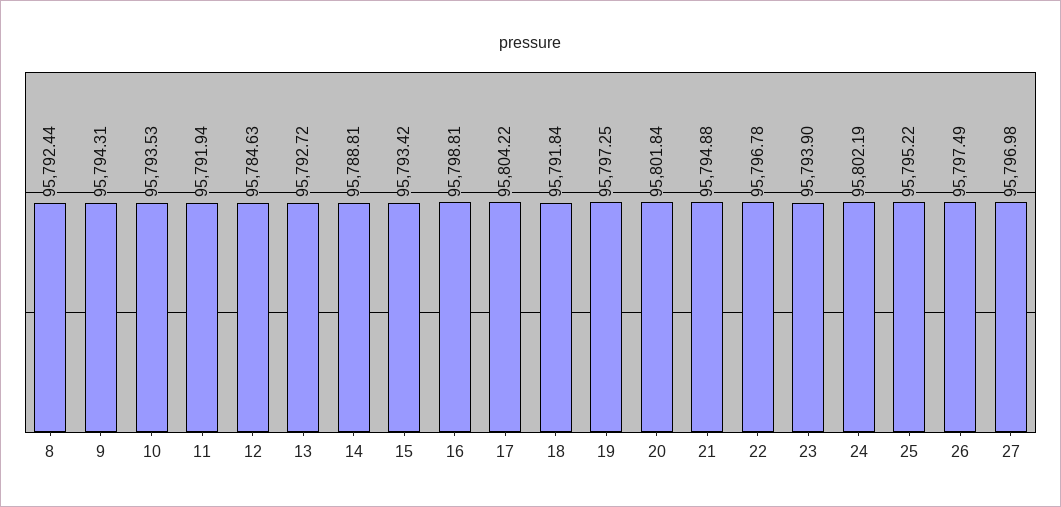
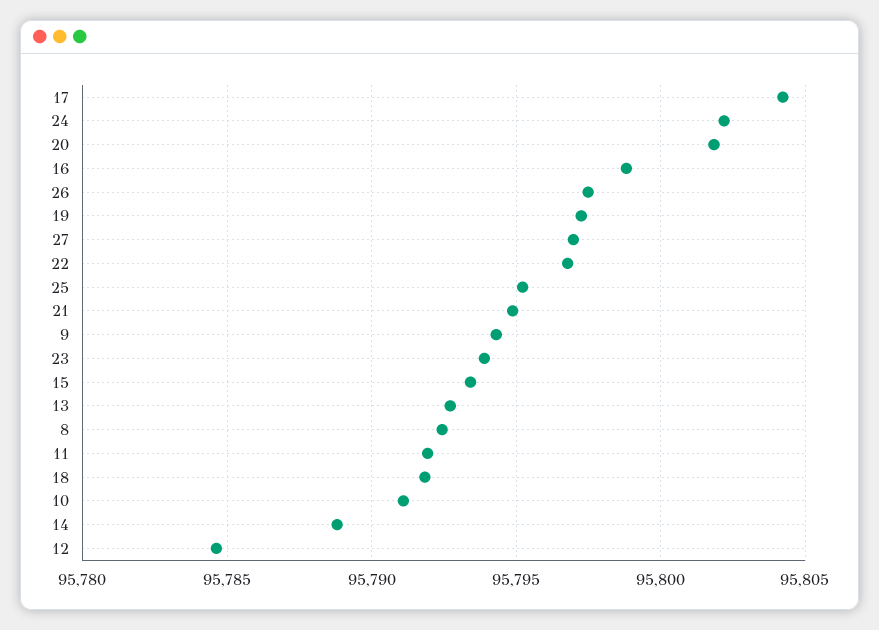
  {
    "8": 95792.44,
    "9": 95794.31,
-   "10": 95793.53,
+   "10": 95791,
    "11": 95791.94,
    "12": 95784.63,
    "13": 95792.72,
    "14": 95788.81,
    "15": 95793.42,
    "16": 95798.81,
    "17": 95804.22,
    "18": 95791.84,
    "19": 95797.25,
    "20": 95801.84,
    "21": 95794.88,
    "22": 95796.78,
    "23": 95793.9,
    "24": 95802.19,
    "25": 95795.22,
    "26": 95797.49,
    "27": 95796.98
  }

